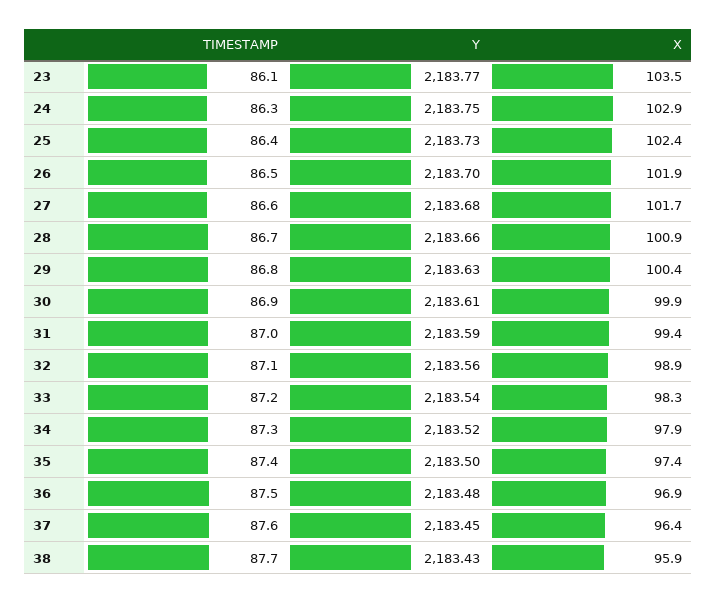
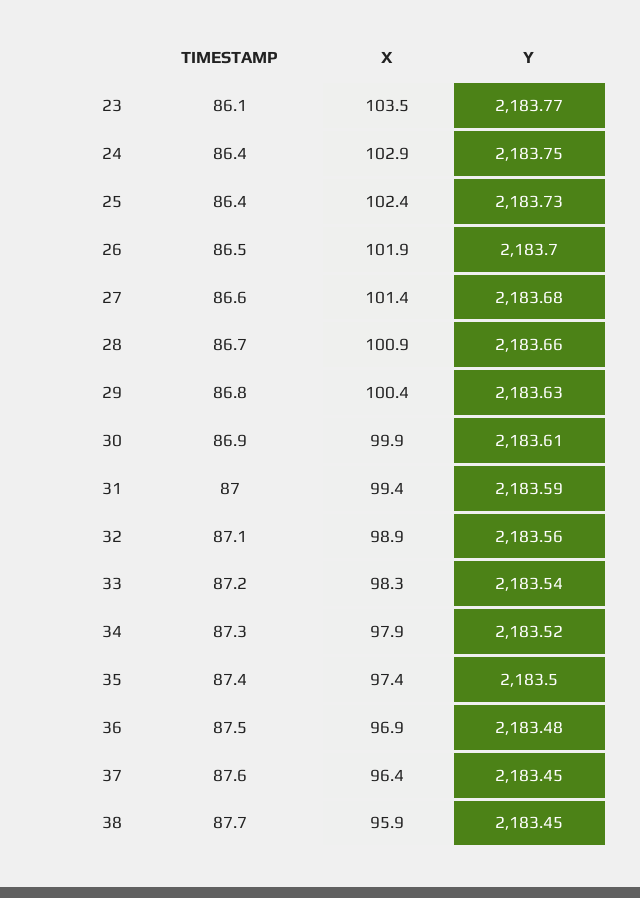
  {
    "TIMESTAMP": {
      "23": 86.1,
-     "24": 86.3,
+     "24": 86.4,
      "25": 86.4,
      "26": 86.5,
      "27": 86.6,
      "28": 86.7,
      "29": 86.8,
      "30": 86.9,
      "31": 87,
      "32": 87.1,
      "33": 87.2,
      "34": 87.3,
      "35": 87.4,
      "36": 87.5,
      "37": 87.6,
      "38": 87.7
    },
    "Y": {
      "23": 2183.77,
      "24": 2183.75,
      "25": 2183.73,
      "26": 2183.7,
      "27": 2183.68,
      "28": 2183.66,
      "29": 2183.63,
      "30": 2183.61,
      "31": 2183.59,
      "32": 2183.56,
      "33": 2183.54,
      "34": 2183.52,
      "35": 2183.5,
      "36": 2183.48,
      "37": 2183.45,
-     "38": 2183.43
+     "38": 2183.45
    },
    "X": {
      "23": 103.5,
      "24": 102.9,
      "25": 102.4,
      "26": 101.9,
-     "27": 101.7,
+     "27": 101.4,
      "28": 100.9,
      "29": 100.4,
      "30": 99.9,
      "31": 99.4,
      "32": 98.9,
      "33": 98.3,
      "34": 97.9,
      "35": 97.4,
      "36": 96.9,
      "37": 96.4,
      "38": 95.9
    }
  }

